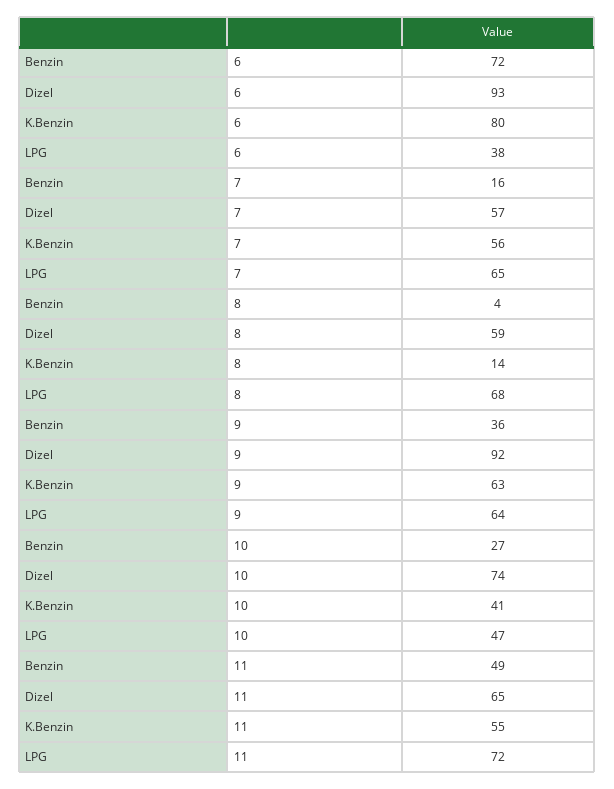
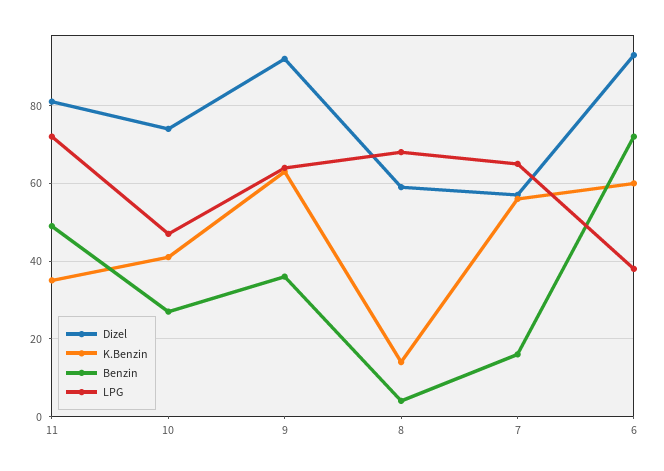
  {
    "Benzin": {
      "6": 72,
      "7": 16,
      "8": 4,
      "9": 36,
      "10": 27,
      "11": 49
    },
    "Dizel": {
      "6": 93,
      "7": 57,
      "8": 59,
      "9": 92,
      "10": 74,
-     "11": 65
+     "11": 80
    },
    "K.Benzin": {
-     "6": 80,
+     "6": 60,
      "7": 56,
      "8": 14,
      "9": 63,
      "10": 41,
-     "11": 55
+     "11": 35
    },
    "LPG": {
      "6": 38,
      "7": 65,
      "8": 68,
      "9": 64,
      "10": 47,
      "11": 72
    }
  }

